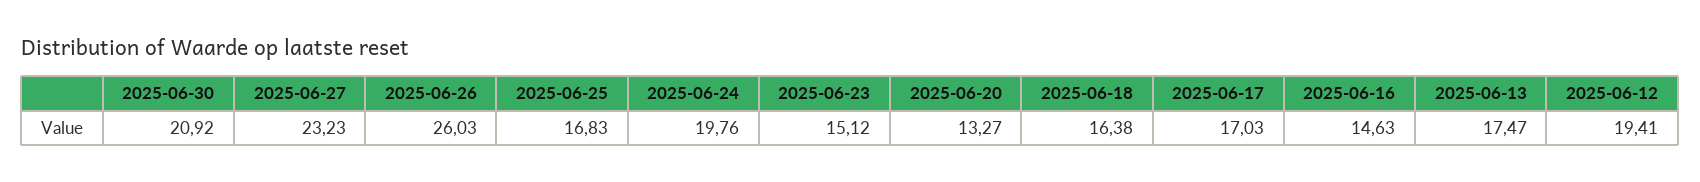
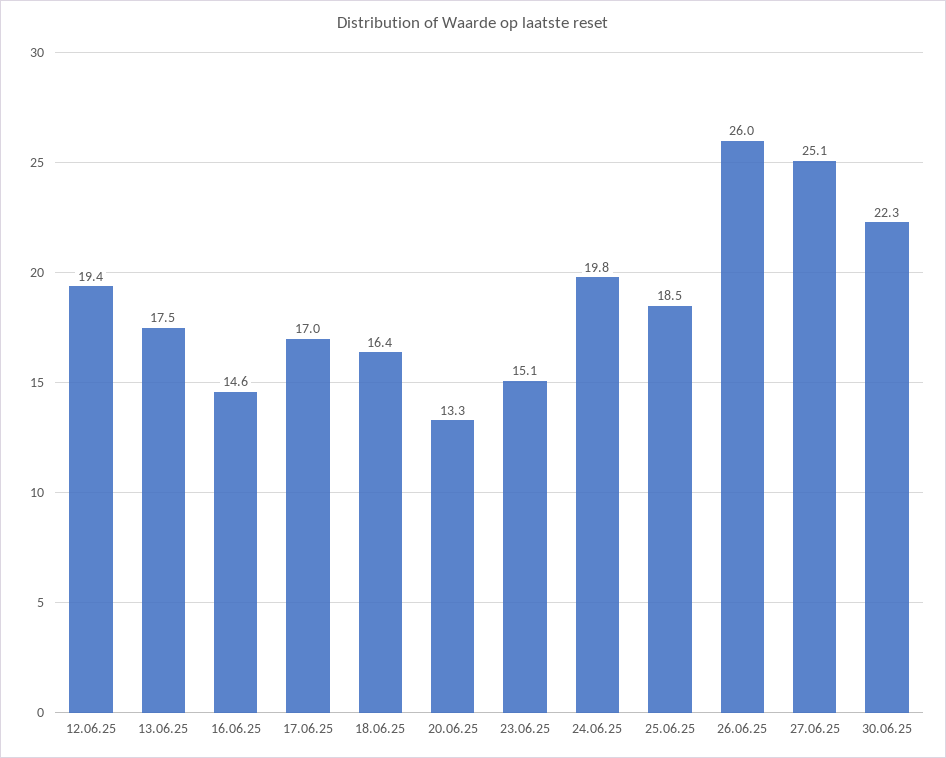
  {
-   "2025-06-30": 20.92,
+   "2025-06-30": 22.3,
-   "2025-06-27": 23.23,
+   "2025-06-27": 25.1,
    "2025-06-26": 26.03,
-   "2025-06-25": 16.83,
+   "2025-06-25": 18.5,
    "2025-06-24": 19.76,
    "2025-06-23": 15.12,
    "2025-06-20": 13.27,
    "2025-06-18": 16.38,
    "2025-06-17": 17.03,
    "2025-06-16": 14.63,
    "2025-06-13": 17.47,
    "2025-06-12": 19.41
  }

